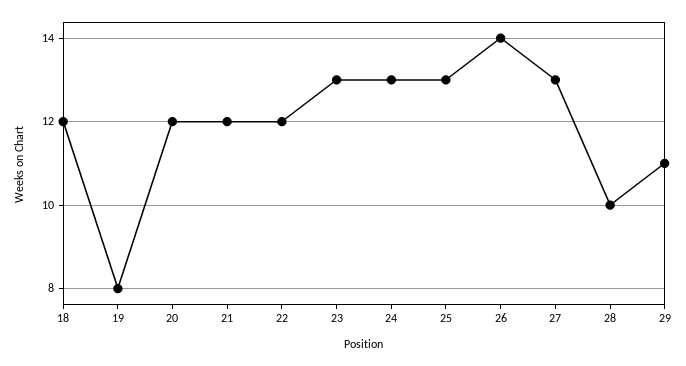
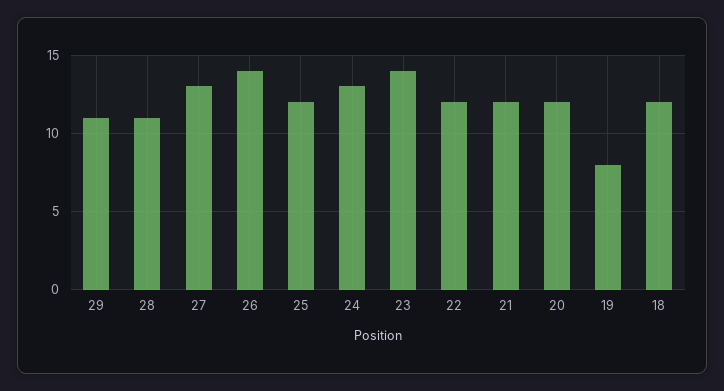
  {
    "18": 12,
    "19": 8,
    "20": 12,
    "21": 12,
    "22": 12,
-   "23": 13,
+   "23": 14,
    "24": 13,
-   "25": 13,
+   "25": 12,
    "26": 14,
    "27": 13,
-   "28": 10,
+   "28": 11,
    "29": 11
  }

